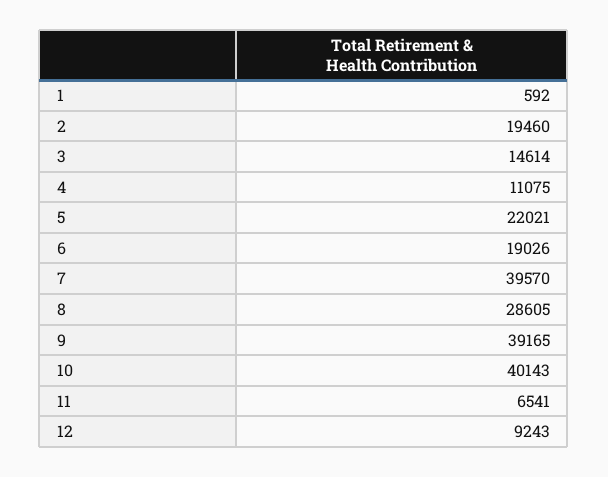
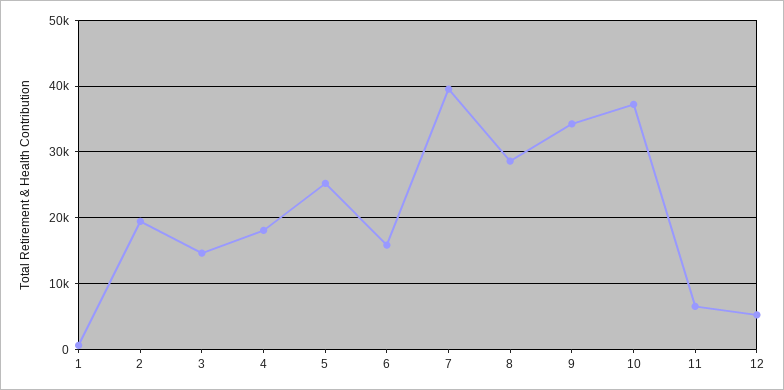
  {
    "1": 592,
    "2": 19460,
    "3": 14614,
-   "4": 11075,
+   "4": 18000,
-   "5": 22021,
+   "5": 25000,
-   "6": 19026,
+   "6": 16000,
    "7": 39570,
    "8": 28605,
-   "9": 39165,
+   "9": 34000,
-   "10": 40143,
+   "10": 37000,
    "11": 6541,
-   "12": 9243
+   "12": 5000
  }

